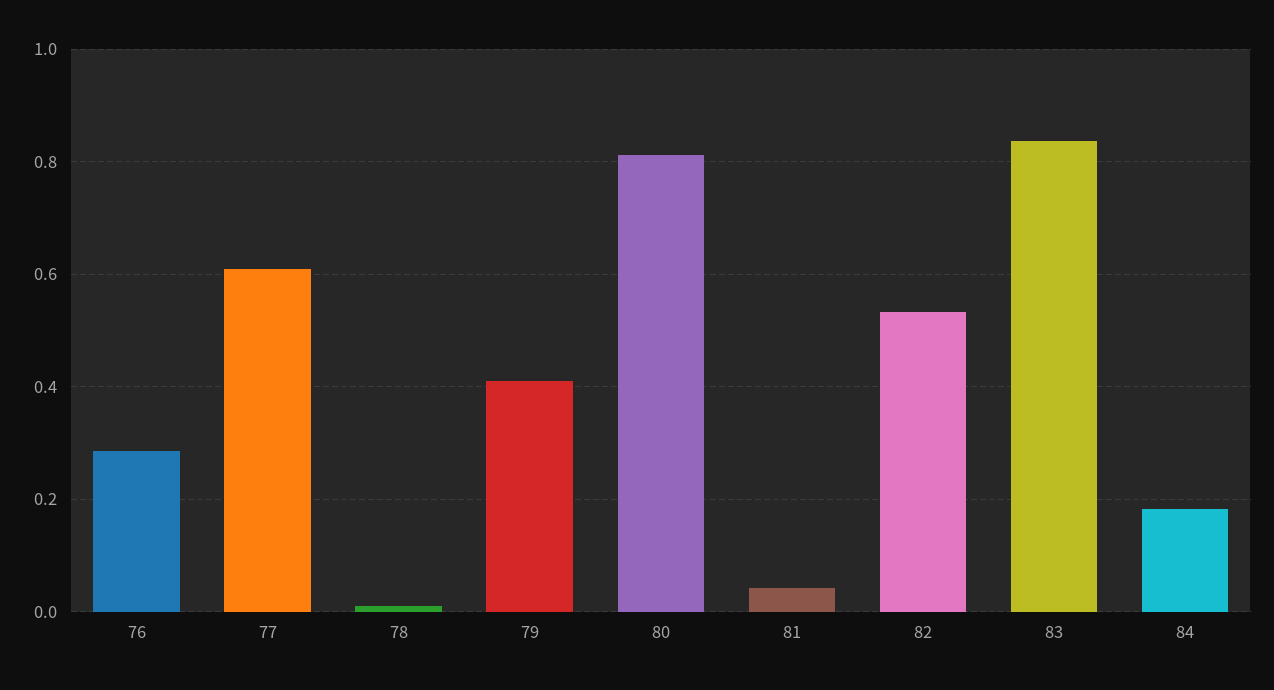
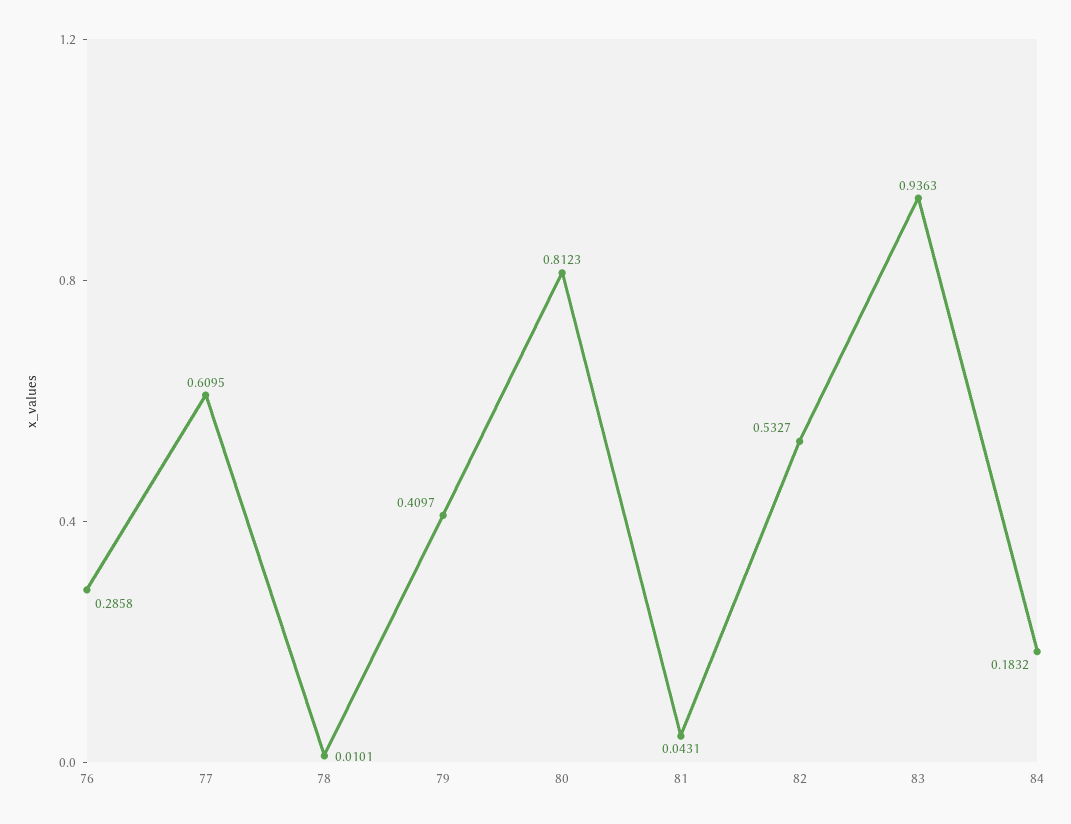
  {
    "76": 0.2858,
    "77": 0.6095,
    "78": 0.0101,
    "79": 0.4097,
    "80": 0.8123,
    "81": 0.0431,
    "82": 0.5327,
-   "83": 0.84,
+   "83": 0.9363,
    "84": 0.1832
  }

